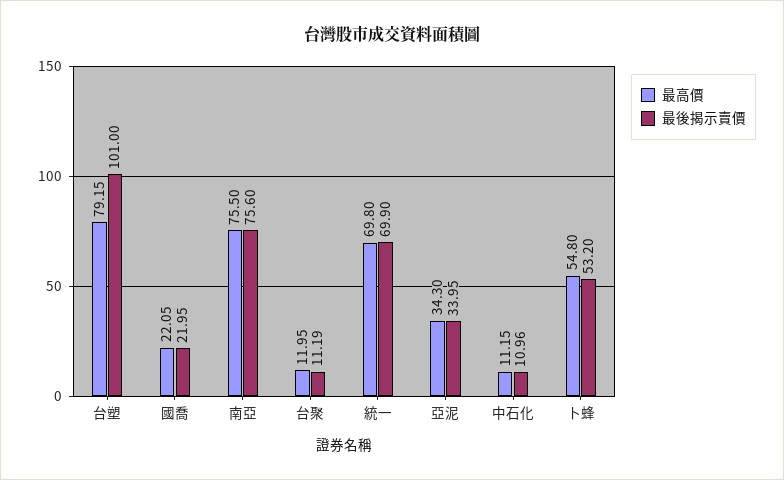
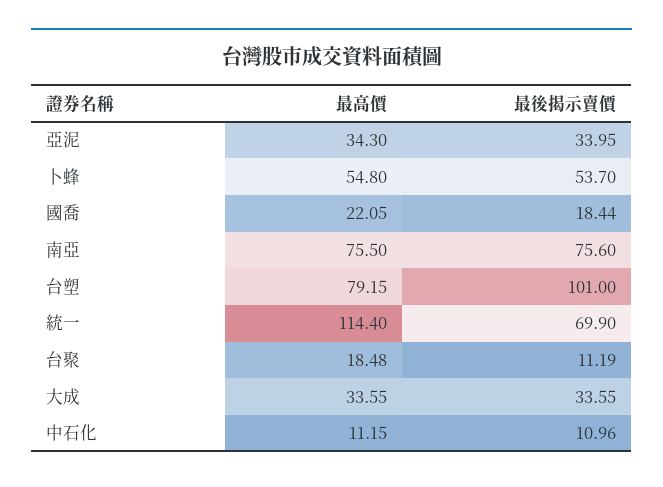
  {
    "最高價": {
      "台塑": 79.15,
      "國喬": 22.05,
      "南亞": 75.5,
-     "台聚": 11.95,
+     "台聚": 18.48,
-     "統一": 69.8,
+     "統一": 114.4,
      "亞泥": 34.3,
      "中石化": 11.15,
-     "卜蜂": 54.8
+     "卜蜂": 54.8,
+     "大成": 33.55
    },
    "最後揭示賣價": {
      "台塑": 101,
-     "國喬": 21.95,
+     "國喬": 18.44,
      "南亞": 75.6,
      "台聚": 11.19,
      "統一": 69.9,
      "亞泥": 33.95,
      "中石化": 10.96,
-     "卜蜂": 53.2
+     "卜蜂": 53.7,
+     "大成": 33.55
    }
  }

